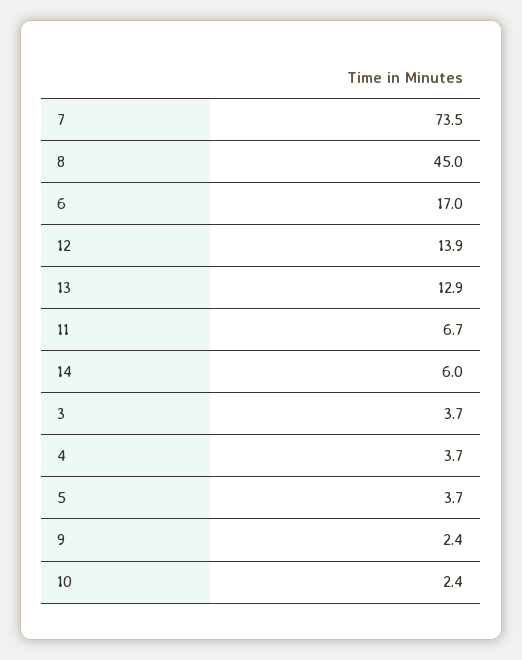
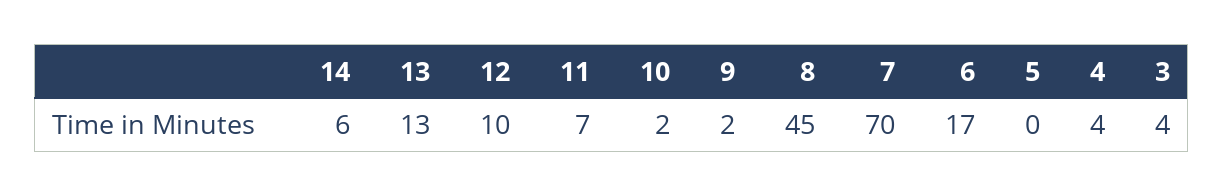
  {
-   "7": 73.5,
+   "7": 70,
    "8": 45,
    "6": 17,
-   "12": 13.9,
+   "12": 10,
    "13": 12.9,
    "11": 6.7,
    "14": 6,
    "3": 3.7,
    "4": 3.7,
-   "5": 3.7,
+   "5": 0,
    "9": 2.4,
    "10": 2.4
  }

